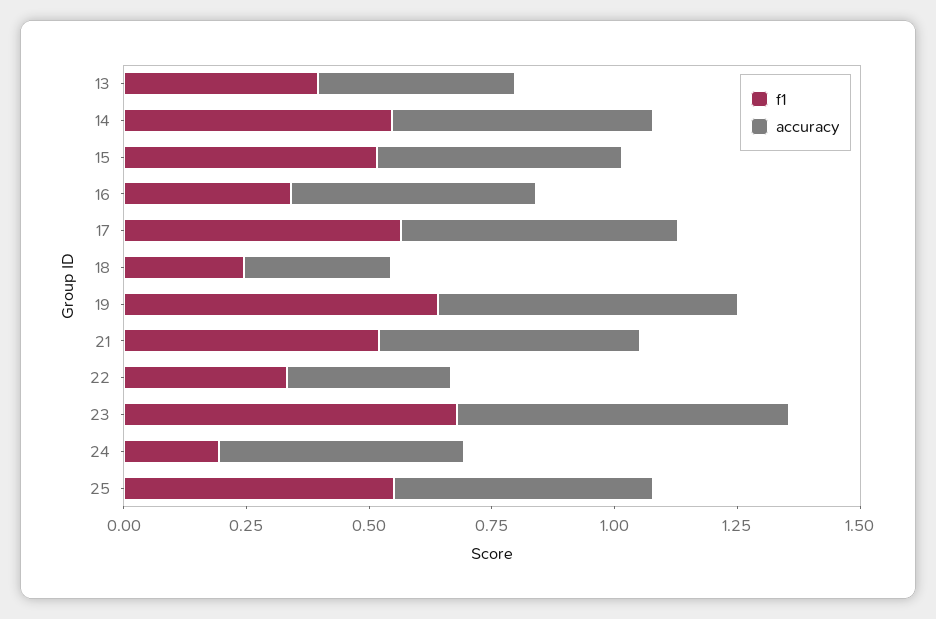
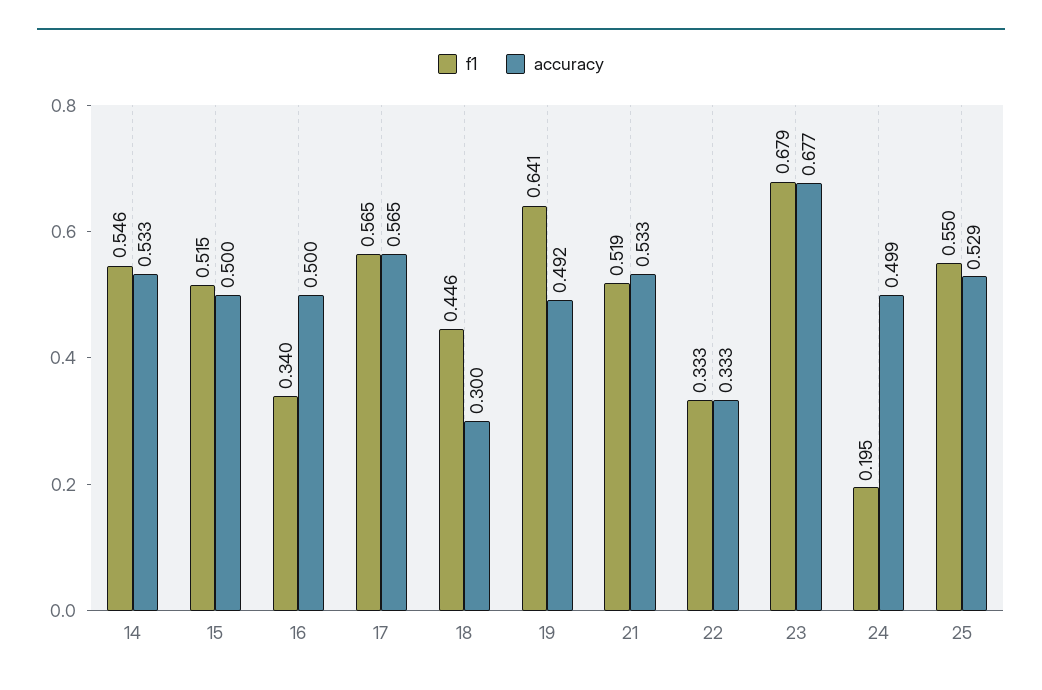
  {
    "f1": {
-     "13": 0.4,
      "14": 0.546,
      "15": 0.515,
      "16": 0.34,
      "17": 0.565,
-     "18": 0.25,
+     "18": 0.446,
      "19": 0.641,
      "21": 0.519,
      "22": 0.333,
      "23": 0.679,
      "24": 0.195,
      "25": 0.55
    },
    "accuracy": {
-     "13": 0.4,
      "14": 0.533,
      "15": 0.5,
      "16": 0.5,
      "17": 0.565,
      "18": 0.3,
-     "19": 0.6,
+     "19": 0.492,
      "21": 0.533,
      "22": 0.333,
      "23": 0.677,
      "24": 0.499,
      "25": 0.529
    }
  }

